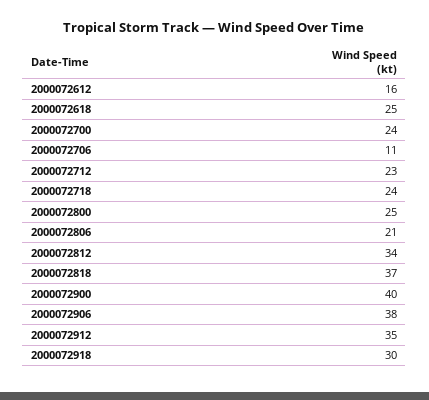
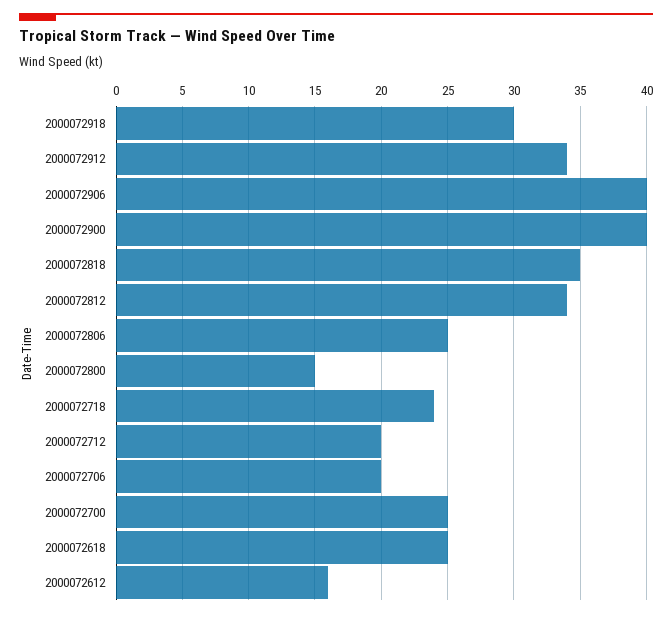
  {
    "2000072612": 16,
    "2000072618": 25,
-   "2000072700": 24,
+   "2000072700": 25,
-   "2000072706": 11,
+   "2000072706": 20,
-   "2000072712": 23,
+   "2000072712": 20,
    "2000072718": 24,
-   "2000072800": 25,
+   "2000072800": 15,
-   "2000072806": 21,
+   "2000072806": 25,
    "2000072812": 34,
-   "2000072818": 37,
+   "2000072818": 35,
    "2000072900": 40,
-   "2000072906": 38,
+   "2000072906": 40,
-   "2000072912": 35,
+   "2000072912": 34,
    "2000072918": 30
  }

